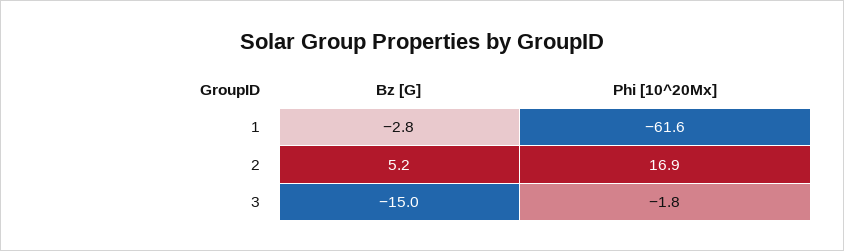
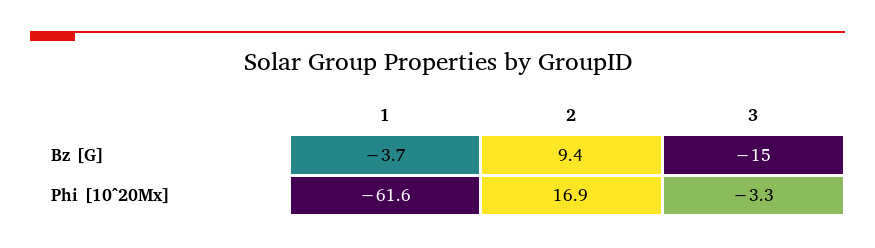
  {
    "Bz [G]": {
-     "1": -2.8,
+     "1": -3.7,
-     "2": 5.2,
+     "2": 9.4,
      "3": -15
    },
    "Phi [10^20Mx]": {
      "1": -61.6,
      "2": 16.9,
-     "3": -1.8
+     "3": -3.3
    }
  }

